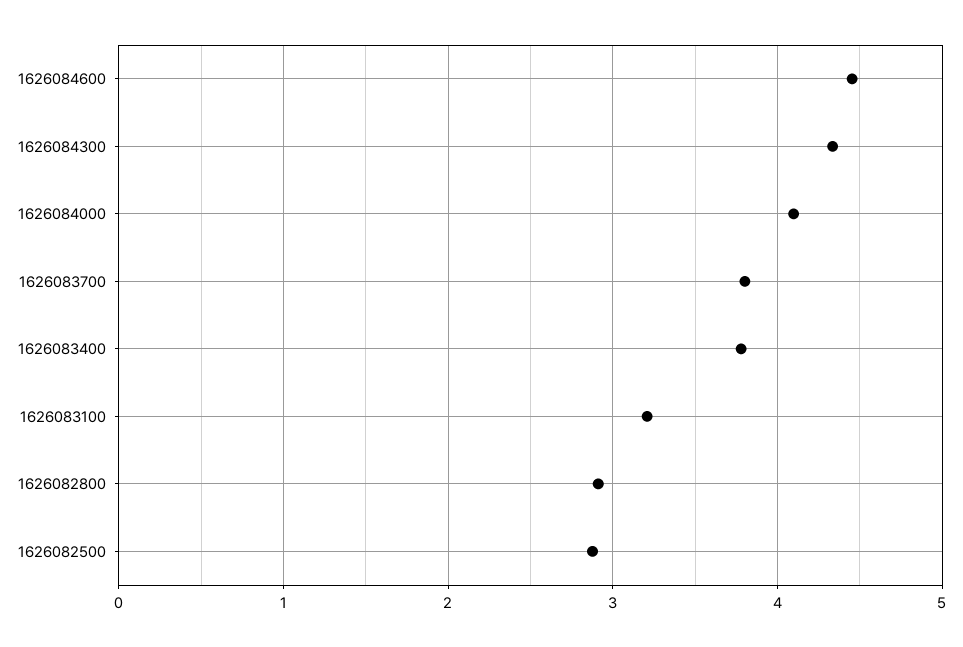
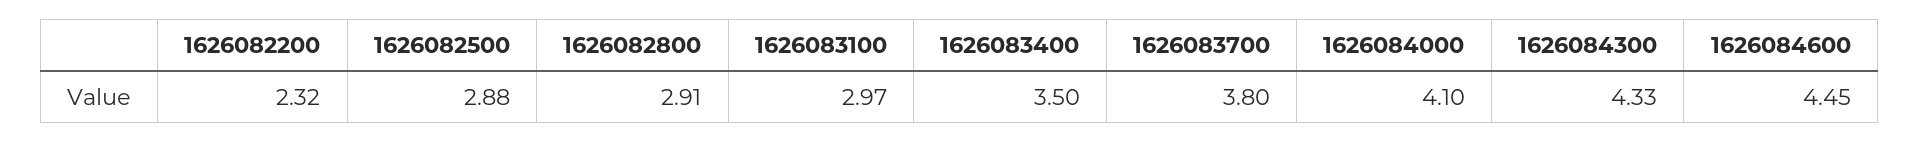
  {
    "1626084600": 4.45,
    "1626084300": 4.33,
    "1626084000": 4.1,
    "1626083700": 3.8,
-   "1626083400": 3.8,
+   "1626083400": 3.5,
-   "1626083100": 3.2,
+   "1626083100": 2.97,
    "1626082800": 2.91,
-   "1626082500": 2.88
+   "1626082500": 2.88,
+   "1626082200": 2.32
  }

